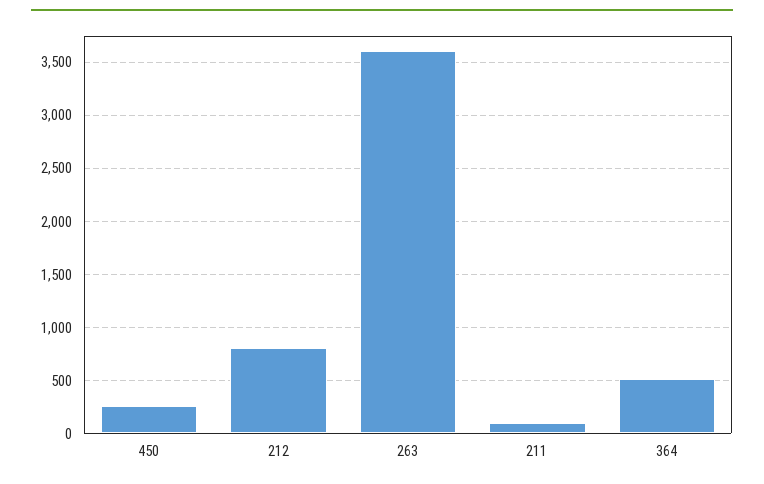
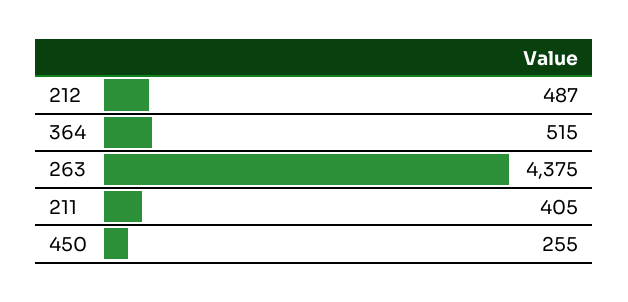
  {
    "450": 255,
-   "212": 800,
+   "212": 487,
-   "263": 3600,
+   "263": 4375,
-   "211": 100,
+   "211": 405,
    "364": 515
  }

